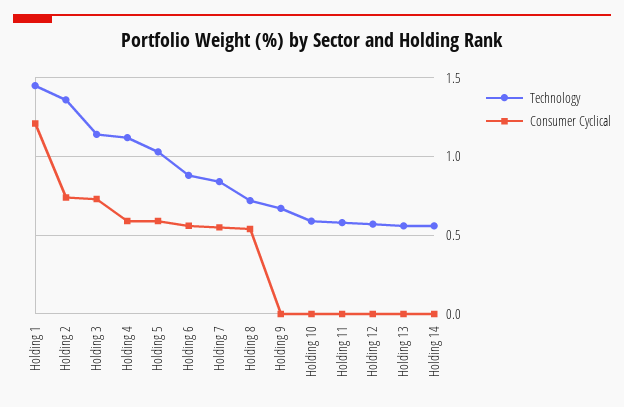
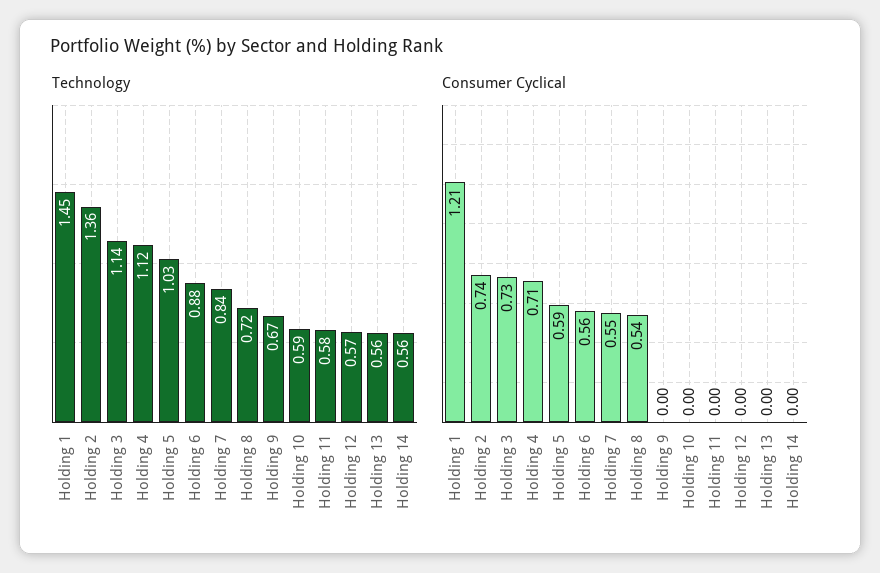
  {
    "Technology": {
      "Holding 1": 1.45,
      "Holding 2": 1.36,
      "Holding 3": 1.14,
      "Holding 4": 1.12,
      "Holding 5": 1.03,
      "Holding 6": 0.88,
      "Holding 7": 0.84,
      "Holding 8": 0.72,
      "Holding 9": 0.67,
      "Holding 10": 0.59,
      "Holding 11": 0.58,
      "Holding 12": 0.57,
      "Holding 13": 0.56,
      "Holding 14": 0.56
    },
    "Consumer Cyclical": {
      "Holding 1": 1.21,
      "Holding 2": 0.74,
      "Holding 3": 0.73,
-     "Holding 4": 0.6,
+     "Holding 4": 0.71,
      "Holding 5": 0.59,
      "Holding 6": 0.56,
      "Holding 7": 0.55,
      "Holding 8": 0.54,
      "Holding 9": 0,
      "Holding 10": 0,
      "Holding 11": 0,
      "Holding 12": 0,
      "Holding 13": 0,
      "Holding 14": 0
    }
  }

